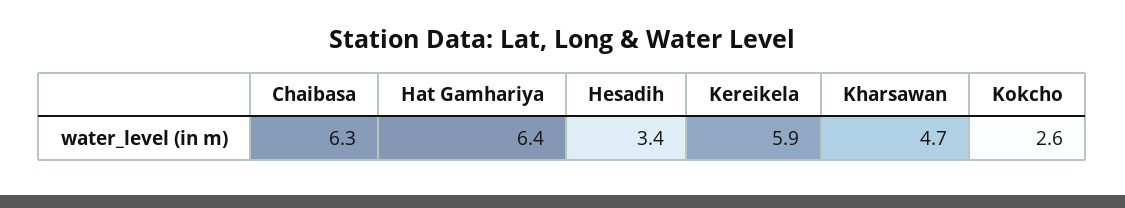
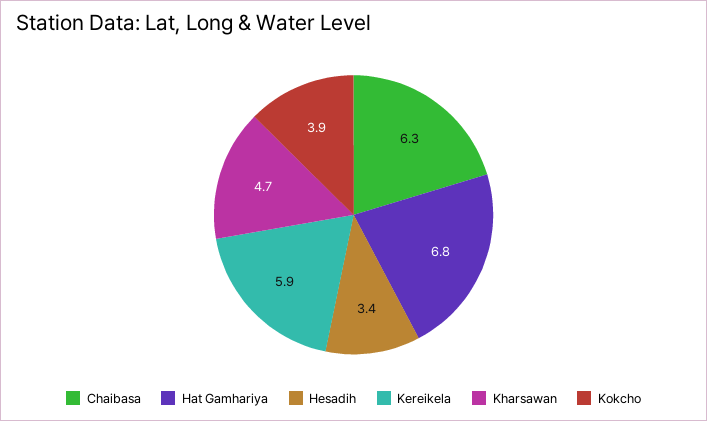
  {
    "Chaibasa": 6.3,
-   "Hat Gamhariya": 6.4,
+   "Hat Gamhariya": 6.8,
    "Hesadih": 3.4,
    "Kereikela": 5.9,
    "Kharsawan": 4.7,
-   "Kokcho": 2.6
+   "Kokcho": 3.9
  }

